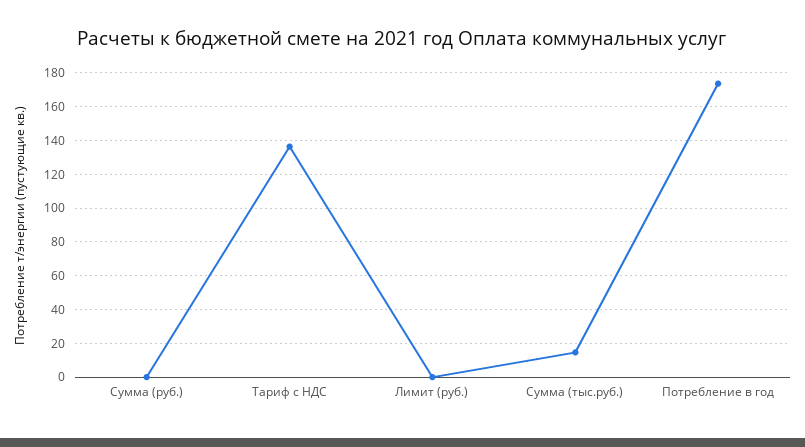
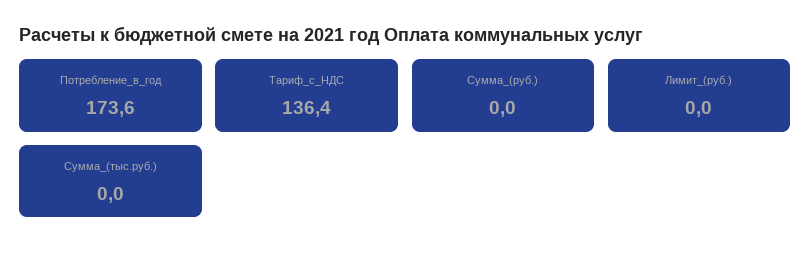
  {
    "Сумма (руб.)": 0,
    "Тариф с НДС": 136.4,
    "Лимит (руб.)": 0,
-   "Сумма (тыс.руб.)": 15,
+   "Сумма (тыс.руб.)": 0,
    "Потребление в год": 173.6
  }

